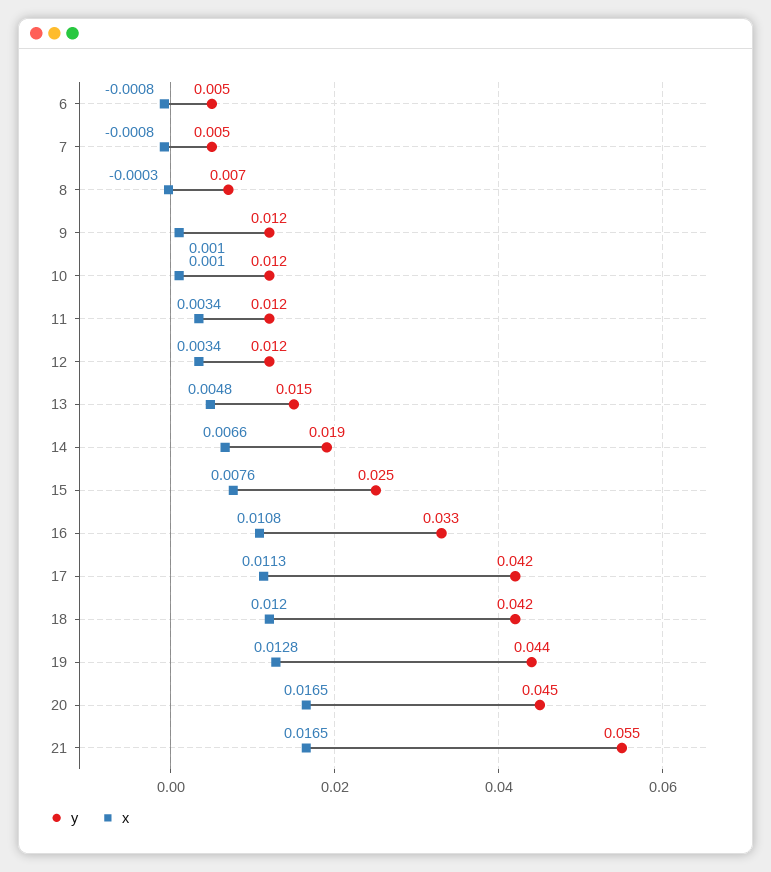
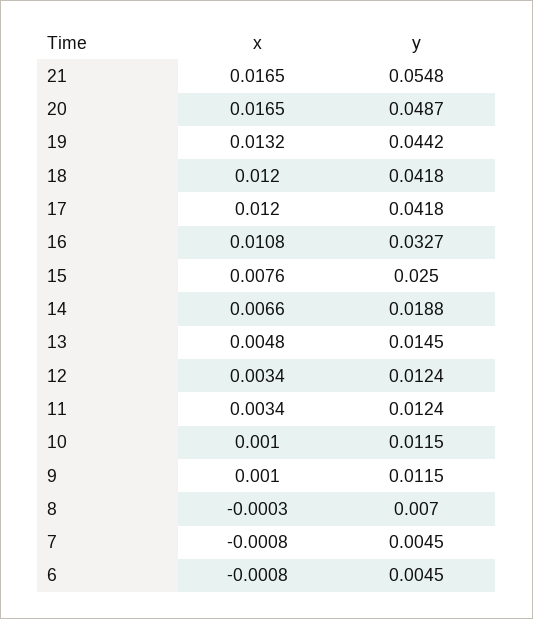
  {
    "y": {
      "6": 0.0045,
      "7": 0.0045,
      "8": 0.007,
      "9": 0.0115,
      "10": 0.0115,
      "11": 0.0124,
      "12": 0.0124,
      "13": 0.0145,
      "14": 0.0188,
      "15": 0.025,
      "16": 0.0327,
      "17": 0.0418,
      "18": 0.0418,
      "19": 0.0442,
-     "20": 0.045,
+     "20": 0.0487,
      "21": 0.0548
    },
    "x": {
      "6": -0.0008,
      "7": -0.0008,
      "8": -0.0003,
      "9": 0.001,
      "10": 0.001,
      "11": 0.0034,
      "12": 0.0034,
      "13": 0.0048,
      "14": 0.0066,
      "15": 0.0076,
      "16": 0.0108,
-     "17": 0.0113,
+     "17": 0.012,
      "18": 0.012,
-     "19": 0.0128,
+     "19": 0.0132,
      "20": 0.0165,
      "21": 0.0165
    }
  }

